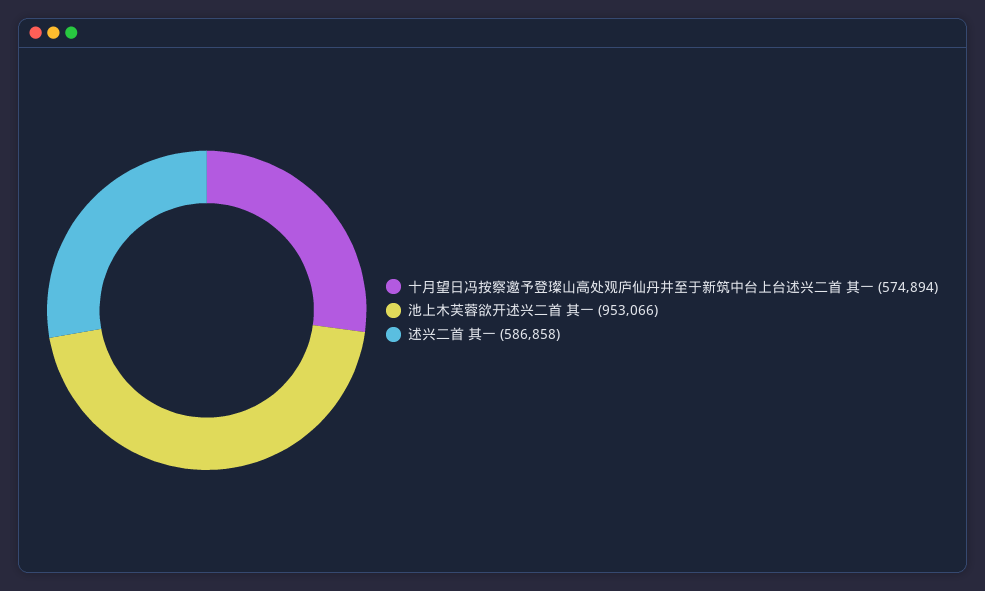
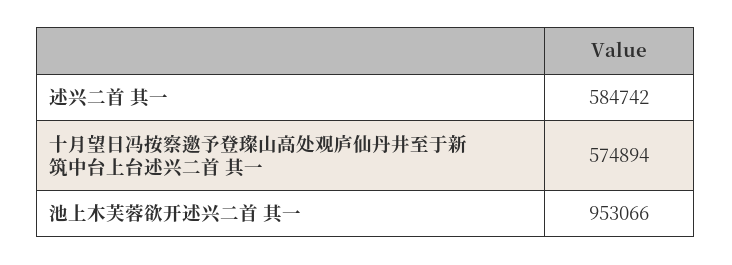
  {
    "十月望日冯按察邀予登璨山高处观庐仙丹井至于新筑中台上台述兴二首 其一": 574894,
    "池上木芙蓉欲开述兴二首 其一": 953066,
-   "述兴二首 其一": 586858
+   "述兴二首 其一": 584742
  }

